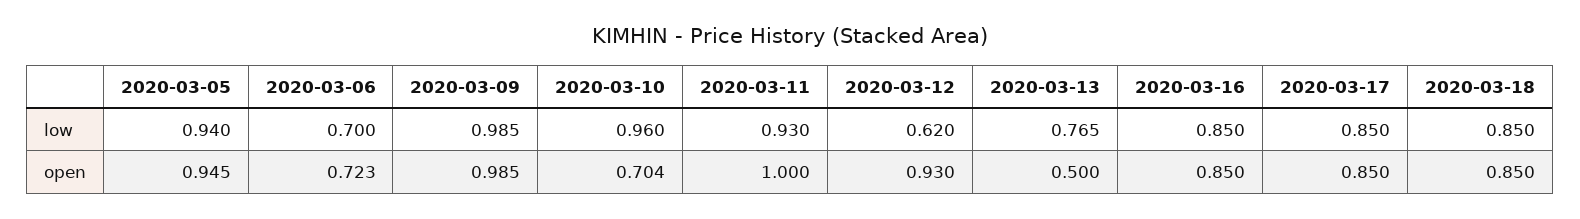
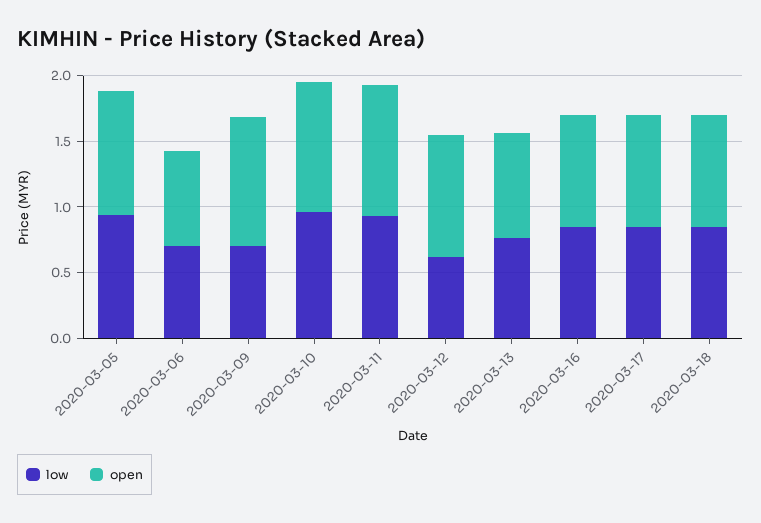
  {
    "low": {
      "2020-03-05": 0.94,
      "2020-03-06": 0.7,
-     "2020-03-09": 0.985,
+     "2020-03-09": 0.7,
      "2020-03-10": 0.96,
      "2020-03-11": 0.93,
      "2020-03-12": 0.62,
      "2020-03-13": 0.765,
      "2020-03-16": 0.85,
      "2020-03-17": 0.85,
      "2020-03-18": 0.85
    },
    "open": {
      "2020-03-05": 0.945,
      "2020-03-06": 0.723,
      "2020-03-09": 0.985,
-     "2020-03-10": 0.704,
+     "2020-03-10": 1,
      "2020-03-11": 1,
      "2020-03-12": 0.93,
-     "2020-03-13": 0.5,
+     "2020-03-13": 0.8,
      "2020-03-16": 0.85,
      "2020-03-17": 0.85,
      "2020-03-18": 0.85
    }
  }

